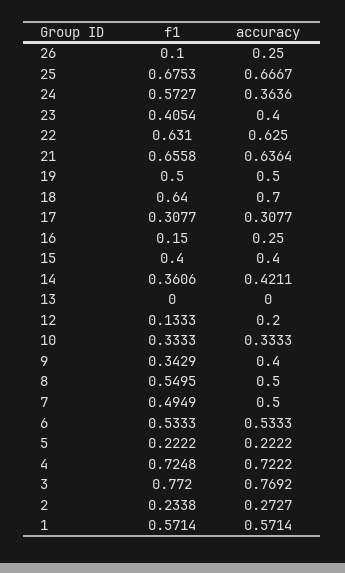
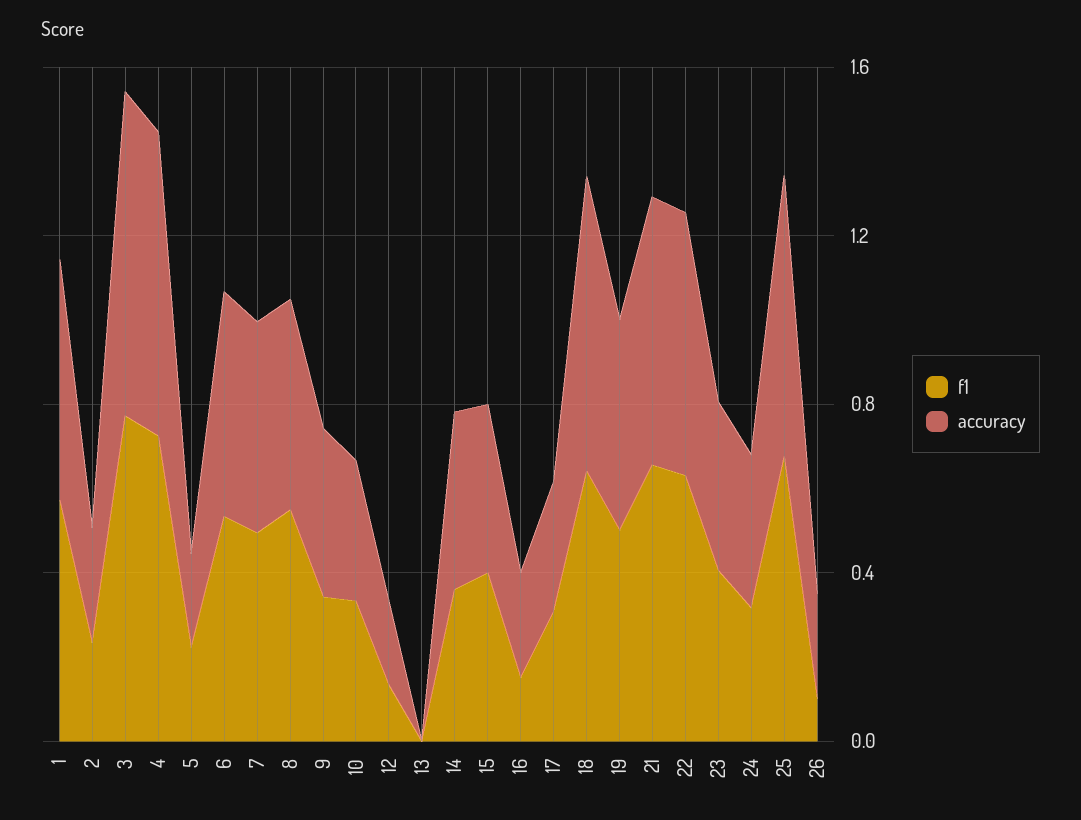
  {
    "f1": {
      "26": 0.1,
      "25": 0.6753,
-     "24": 0.5727,
+     "24": 0.3,
      "23": 0.4054,
      "22": 0.631,
      "21": 0.6558,
      "19": 0.5,
      "18": 0.64,
      "17": 0.3077,
      "16": 0.15,
      "15": 0.4,
      "14": 0.3606,
      "13": 0,
      "12": 0.1333,
      "10": 0.3333,
      "9": 0.3429,
      "8": 0.5495,
      "7": 0.4949,
      "6": 0.5333,
      "5": 0.2222,
      "4": 0.7248,
      "3": 0.772,
      "2": 0.2338,
      "1": 0.5714
    },
    "accuracy": {
      "26": 0.25,
      "25": 0.6667,
      "24": 0.3636,
      "23": 0.4,
      "22": 0.625,
      "21": 0.6364,
      "19": 0.5,
      "18": 0.7,
      "17": 0.3077,
      "16": 0.25,
      "15": 0.4,
      "14": 0.4211,
      "13": 0,
      "12": 0.2,
      "10": 0.3333,
      "9": 0.4,
      "8": 0.5,
      "7": 0.5,
      "6": 0.5333,
      "5": 0.2222,
      "4": 0.7222,
      "3": 0.7692,
      "2": 0.2727,
      "1": 0.5714
    }
  }

